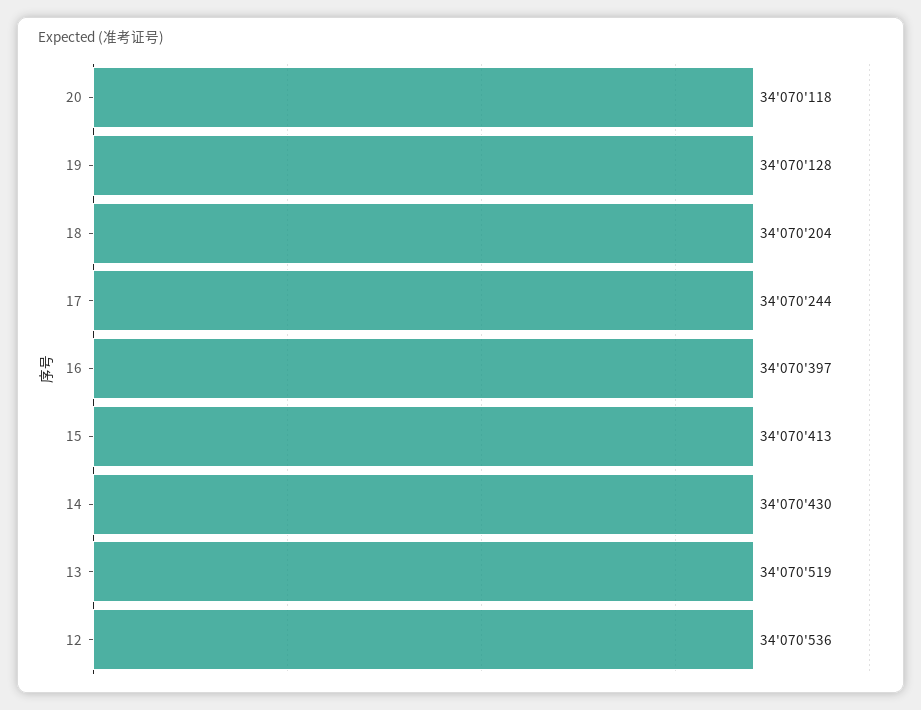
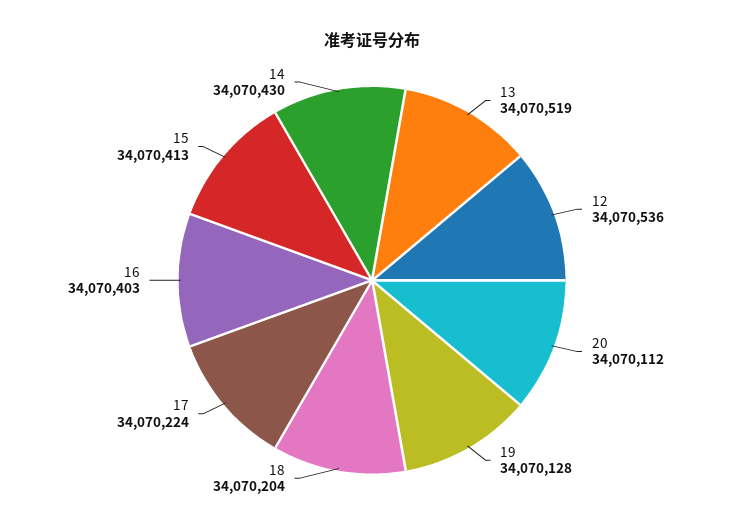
  {
-   "20": 34070118,
+   "20": 34070112,
    "19": 34070128,
    "18": 34070204,
-   "17": 34070244,
+   "17": 34070224,
-   "16": 34070397,
+   "16": 34070403,
    "15": 34070413,
    "14": 34070430,
    "13": 34070519,
    "12": 34070536
  }

